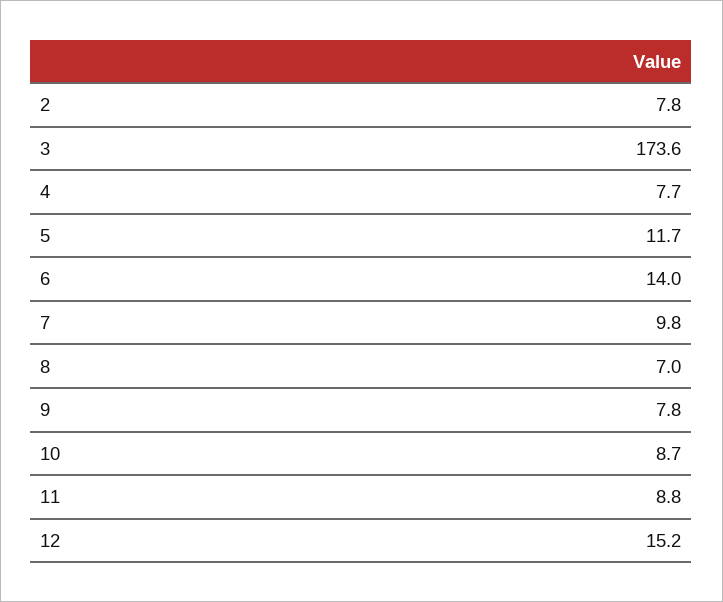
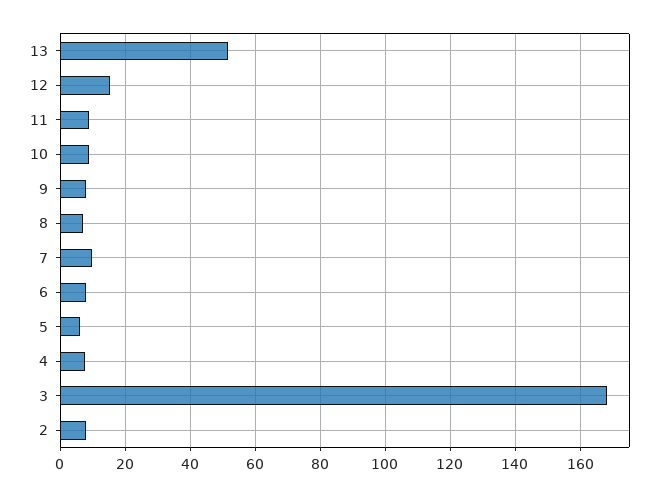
  {
    "2": 7.8,
-   "3": 173.6,
+   "3": 168,
    "4": 7.7,
-   "5": 11.7,
+   "5": 6,
-   "6": 14,
+   "6": 8,
    "7": 9.8,
    "8": 7,
    "9": 7.8,
    "10": 8.7,
    "11": 8.8,
-   "12": 15.2
+   "12": 15.2,
+   "13": 52
  }

